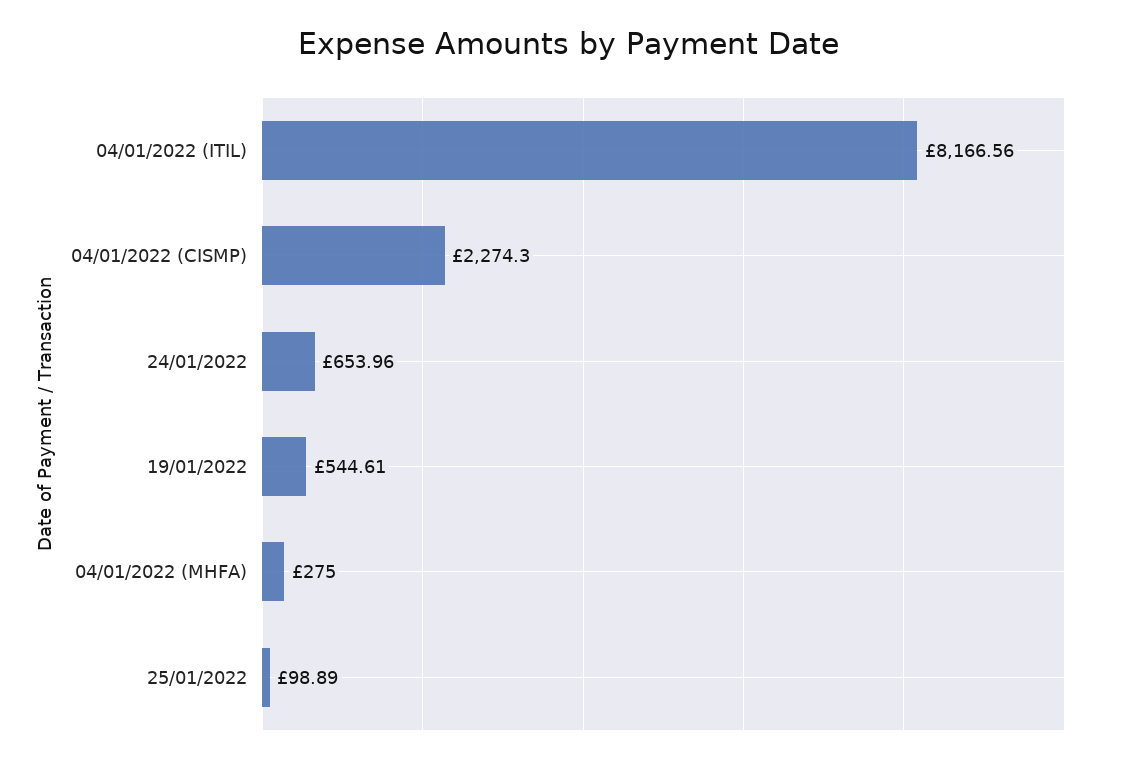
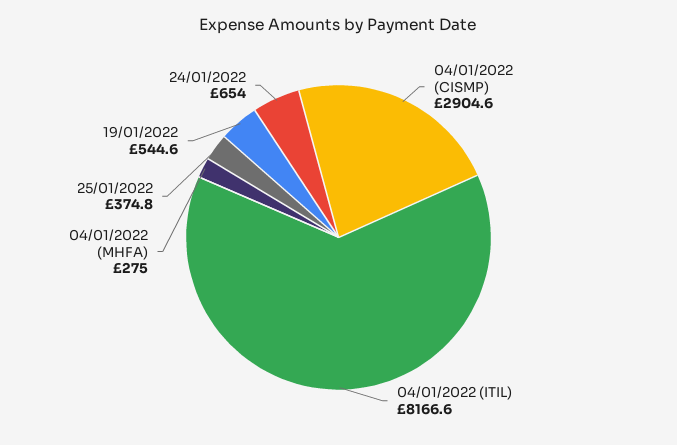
  {
    "04/01/2022 (ITIL)": 8166.56,
-   "04/01/2022 (CISMP)": 2274.3,
+   "04/01/2022 (CISMP)": 2904.6,
    "24/01/2022": 653.96,
    "19/01/2022": 544.61,
    "04/01/2022 (MHFA)": 275,
-   "25/01/2022": 98.89
+   "25/01/2022": 374.8
  }

